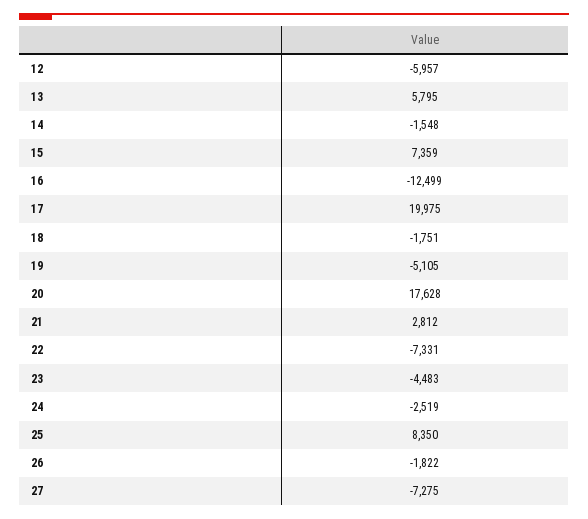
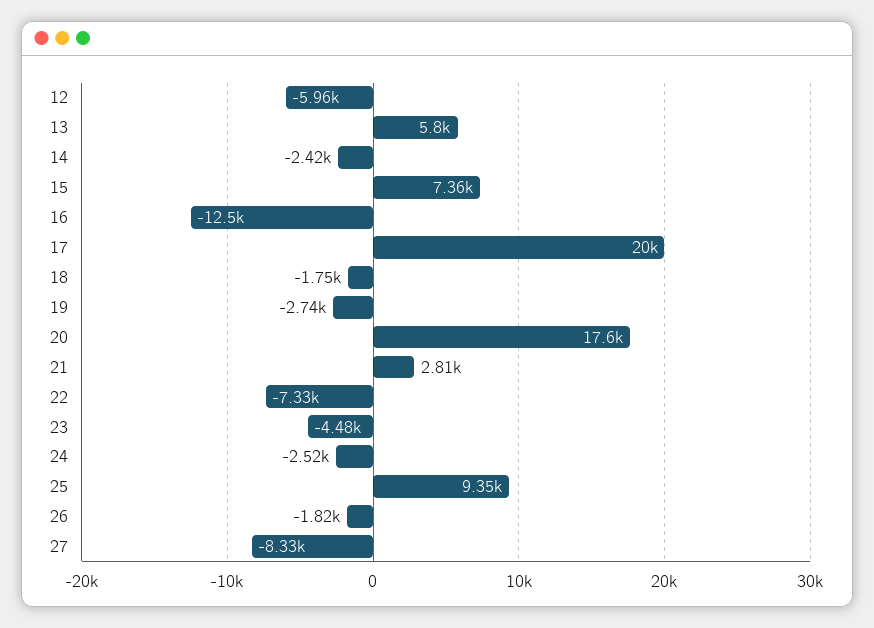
  {
    "12": -5957,
    "13": 5795,
-   "14": -1548,
+   "14": -2420,
    "15": 7359,
    "16": -12499,
    "17": 19975,
    "18": -1751,
-   "19": -5105,
+   "19": -2740,
    "20": 17628,
    "21": 2812,
    "22": -7331,
    "23": -4483,
    "24": -2519,
-   "25": 8350,
+   "25": 9350,
    "26": -1822,
-   "27": -7275
+   "27": -8330
  }

